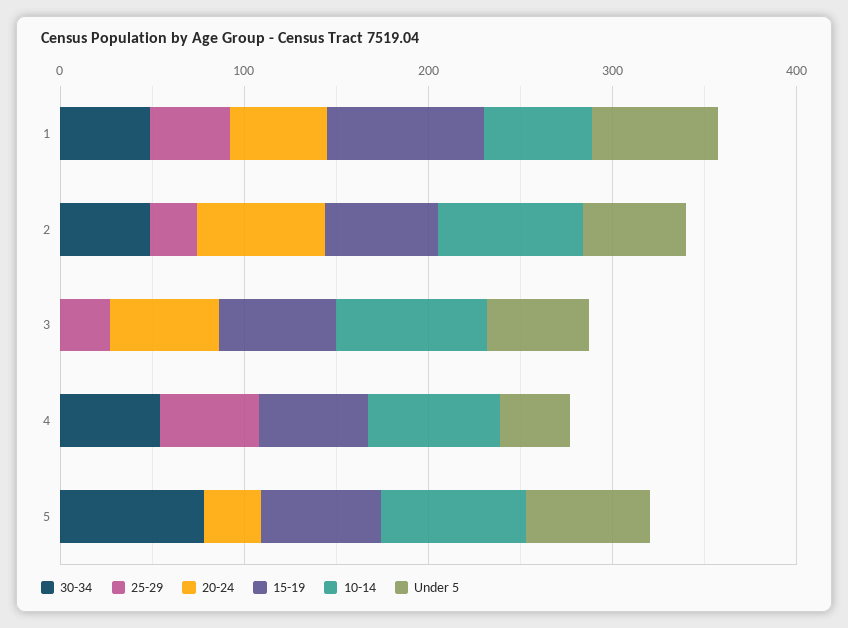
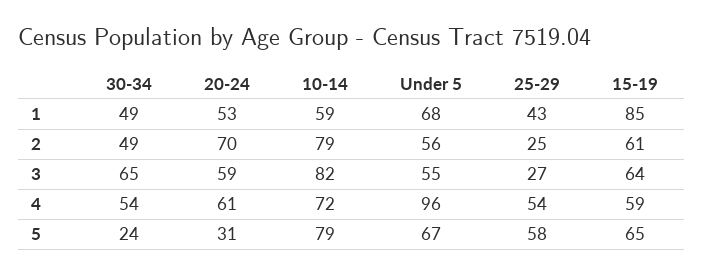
  {
    "30-34": {
      "1": 49,
      "2": 49,
-     "3": 0,
+     "3": 65,
      "4": 54,
-     "5": 80
+     "5": 24
    },
    "25-29": {
      "1": 43,
      "2": 25,
      "3": 27,
      "4": 54,
-     "5": 0
+     "5": 58
    },
    "20-24": {
      "1": 53,
      "2": 70,
      "3": 59,
-     "4": 0,
+     "4": 61,
      "5": 31
    },
    "15-19": {
      "1": 85,
      "2": 61,
      "3": 64,
      "4": 59,
      "5": 65
    },
    "10-14": {
      "1": 59,
      "2": 79,
      "3": 82,
      "4": 72,
      "5": 79
    },
    "Under 5": {
      "1": 68,
      "2": 56,
      "3": 55,
-     "4": 40,
+     "4": 96,
      "5": 67
    }
  }

